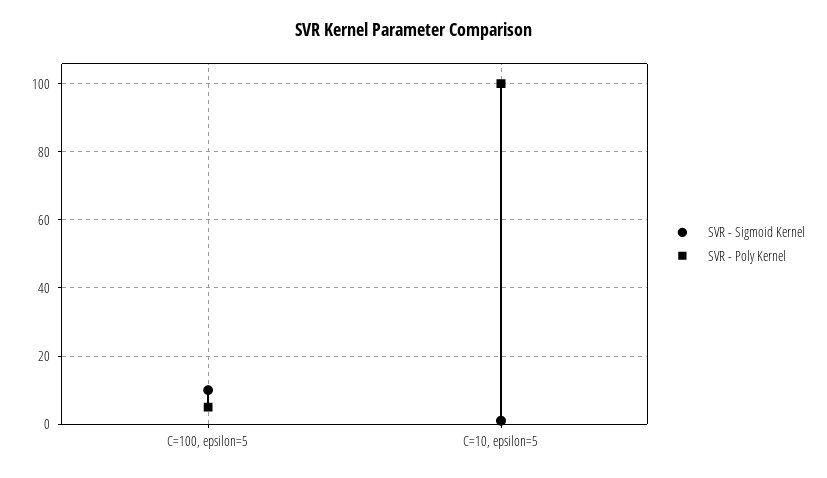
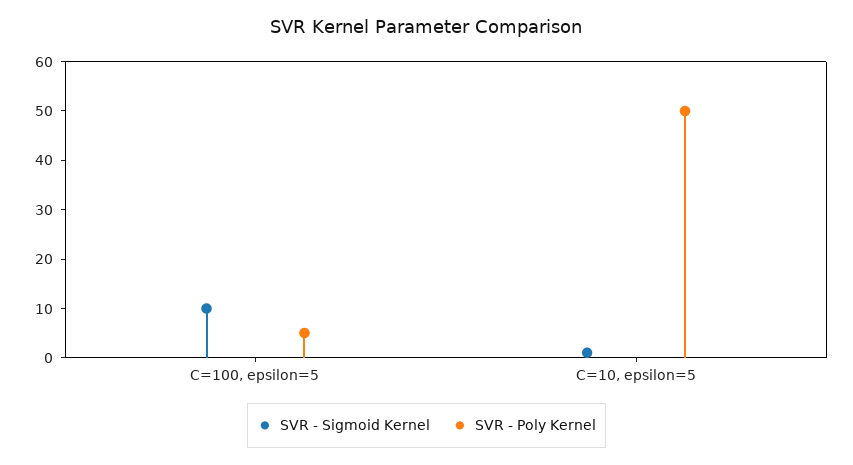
  {
    "SVR - Sigmoid Kernel": {
      "C=100, epsilon=5": 10,
      "C=10, epsilon=5": 0
    },
    "SVR - Poly Kernel": {
      "C=100, epsilon=5": 5,
-     "C=10, epsilon=5": 100
+     "C=10, epsilon=5": 50
    }
  }

